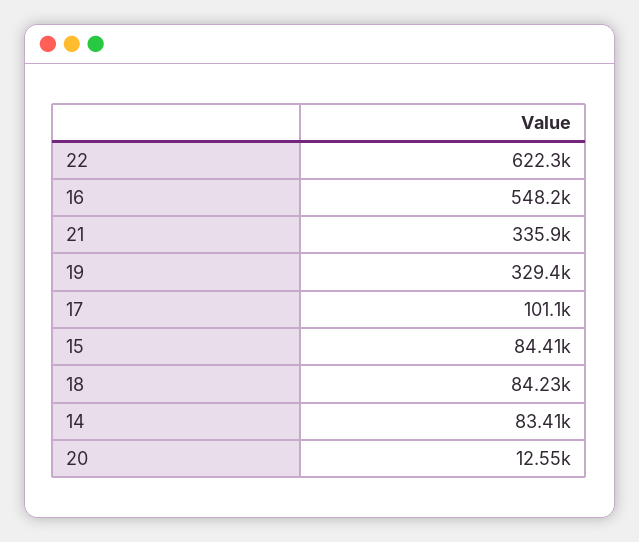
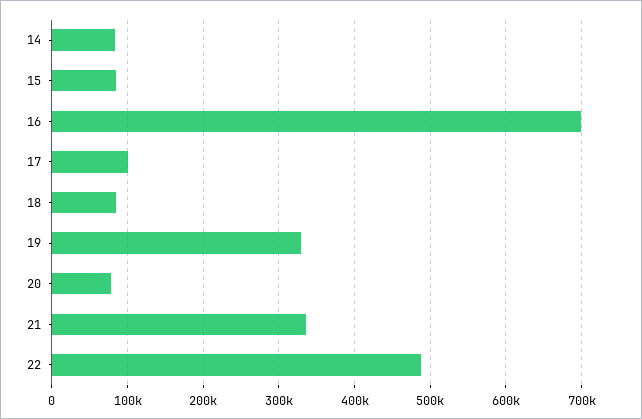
  {
-   "22": 622300,
+   "22": 490000,
-   "16": 548200,
+   "16": 700000,
    "21": 335900,
    "19": 329400,
    "17": 101100,
    "15": 84410,
    "18": 84230,
    "14": 83410,
-   "20": 12550
+   "20": 80000
  }

